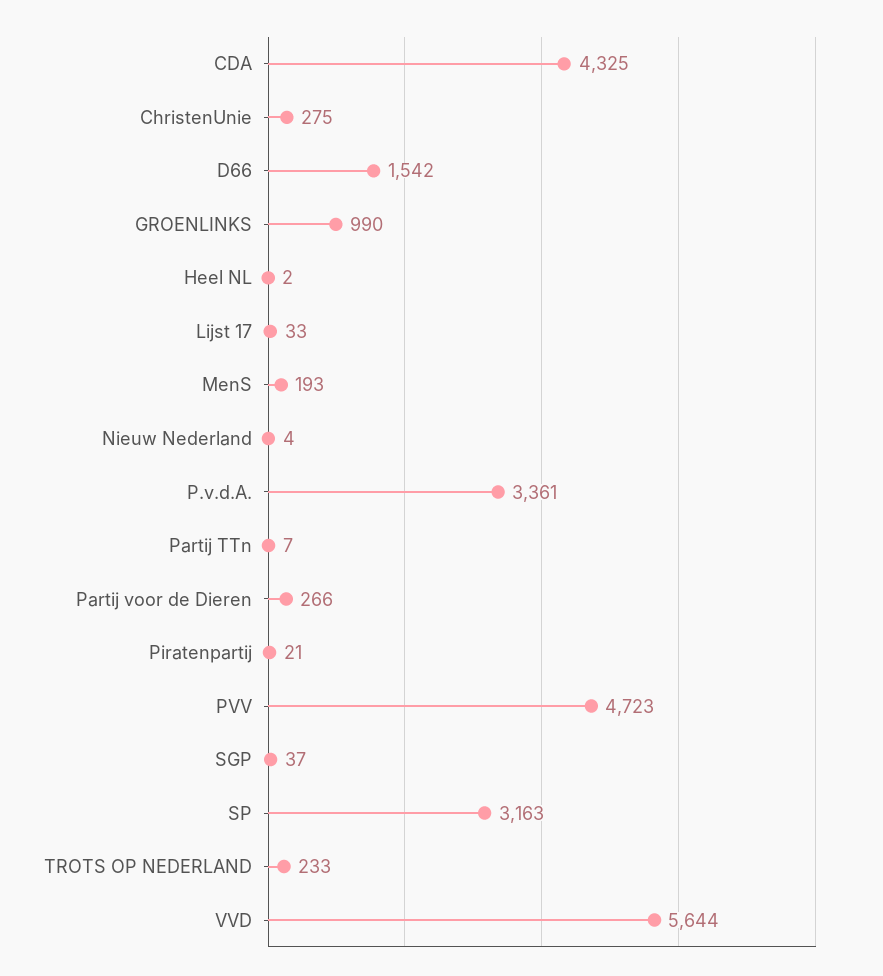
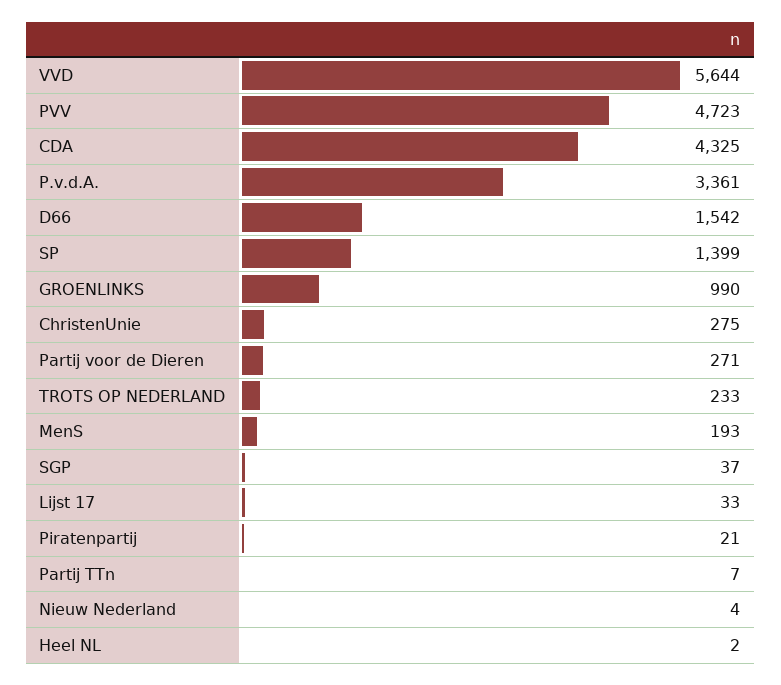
  {
    "CDA": 4325,
    "ChristenUnie": 275,
    "D66": 1542,
    "GROENLINKS": 990,
    "Heel NL": 2,
    "Lijst 17": 33,
    "MenS": 193,
    "Nieuw Nederland": 4,
    "P.v.d.A.": 3361,
    "Partij TTn": 7,
-   "Partij voor de Dieren": 266,
+   "Partij voor de Dieren": 271,
    "Piratenpartij": 21,
    "PVV": 4723,
    "SGP": 37,
-   "SP": 3163,
+   "SP": 1399,
    "TROTS OP NEDERLAND": 233,
    "VVD": 5644
  }

